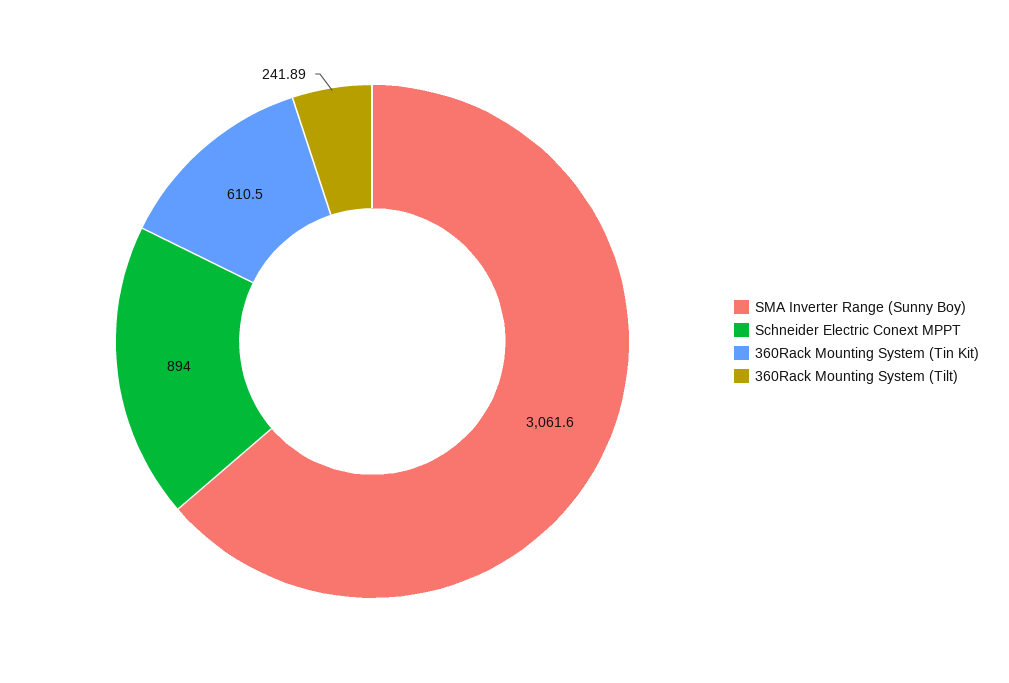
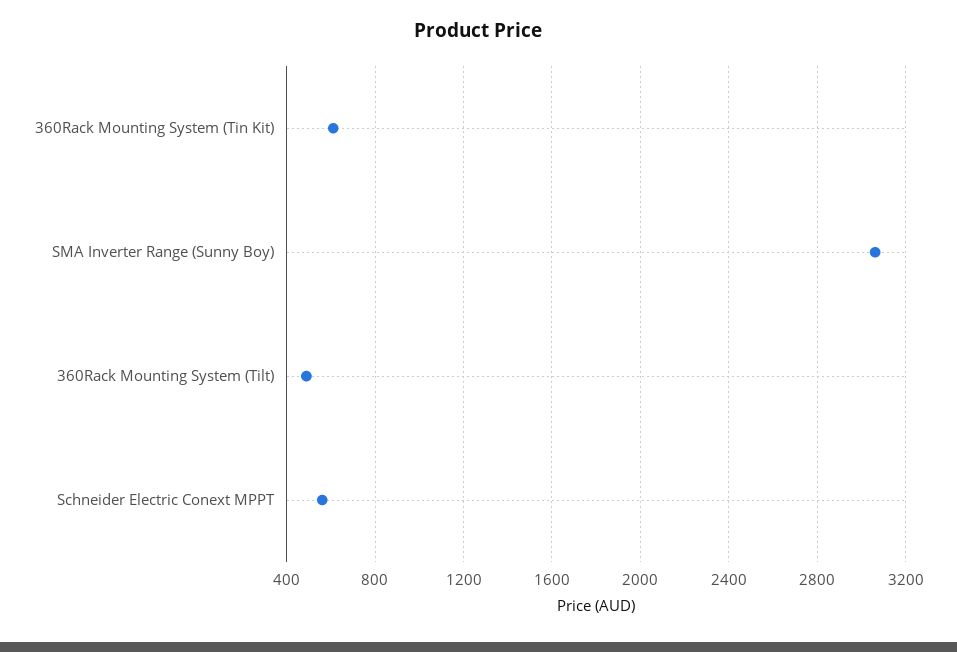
  {
    "SMA Inverter Range (Sunny Boy)": 3061.6,
-   "Schneider Electric Conext MPPT": 894,
+   "Schneider Electric Conext MPPT": 550,
    "360Rack Mounting System (Tin Kit)": 610.5,
-   "360Rack Mounting System (Tilt)": 241.89
+   "360Rack Mounting System (Tilt)": 500
  }

